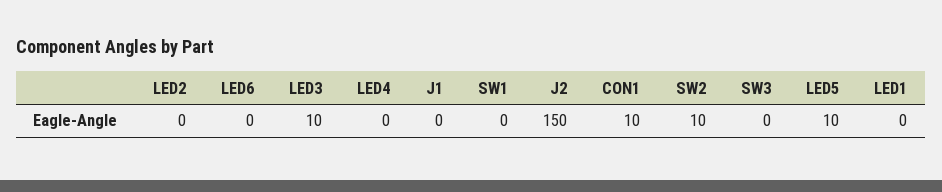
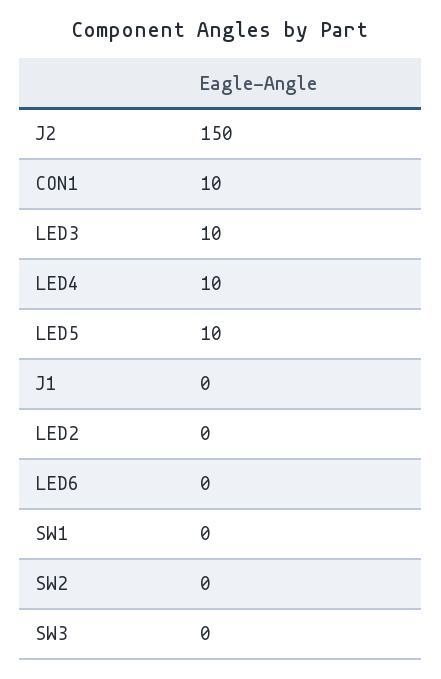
  {
    "LED2": 0,
    "LED6": 0,
    "LED3": 10,
-   "LED4": 0,
+   "LED4": 10,
    "J1": 0,
    "SW1": 0,
    "J2": 150,
    "CON1": 10,
-   "SW2": 10,
+   "SW2": 0,
    "SW3": 0,
-   "LED5": 10,
+   "LED5": 10
-   "LED1": 0
  }

